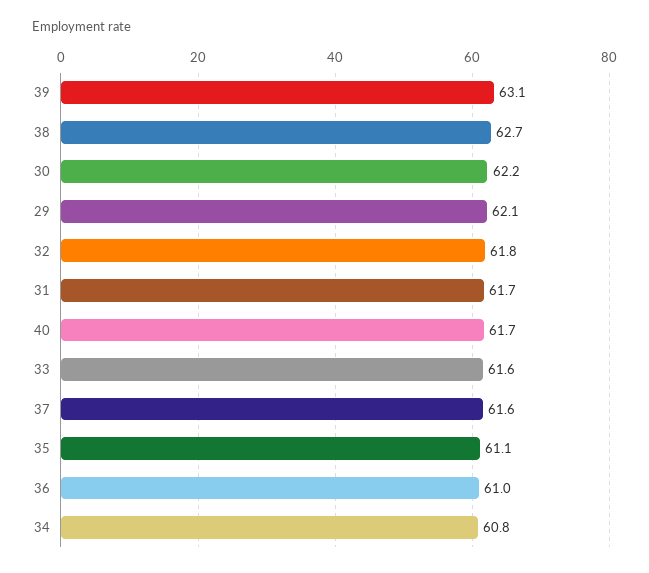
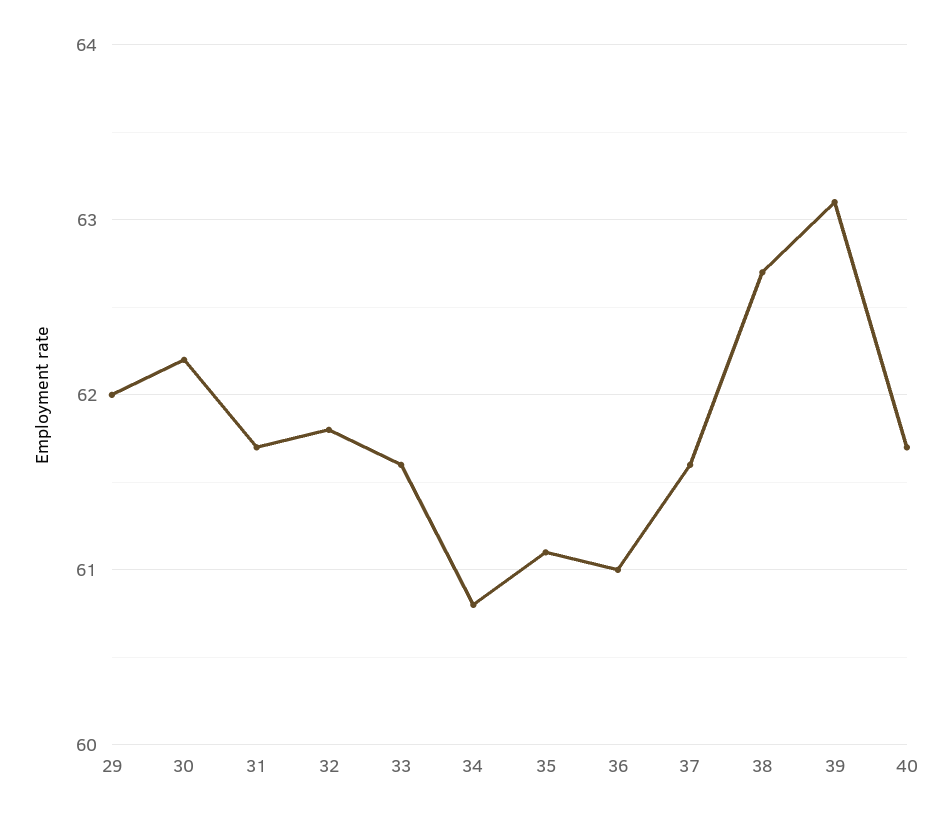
  {
    "39": 63.1,
    "38": 62.7,
    "30": 62.2,
-   "29": 62.1,
+   "29": 62,
    "32": 61.8,
    "31": 61.7,
    "40": 61.7,
    "33": 61.6,
    "37": 61.6,
    "35": 61.1,
    "36": 61,
    "34": 60.8
  }

